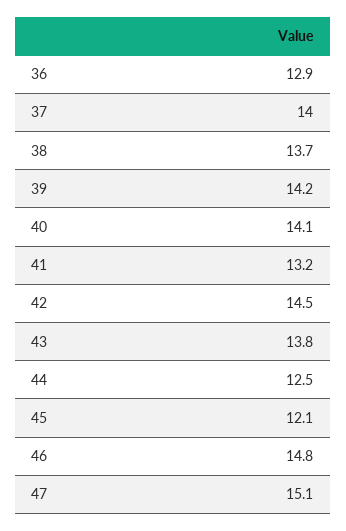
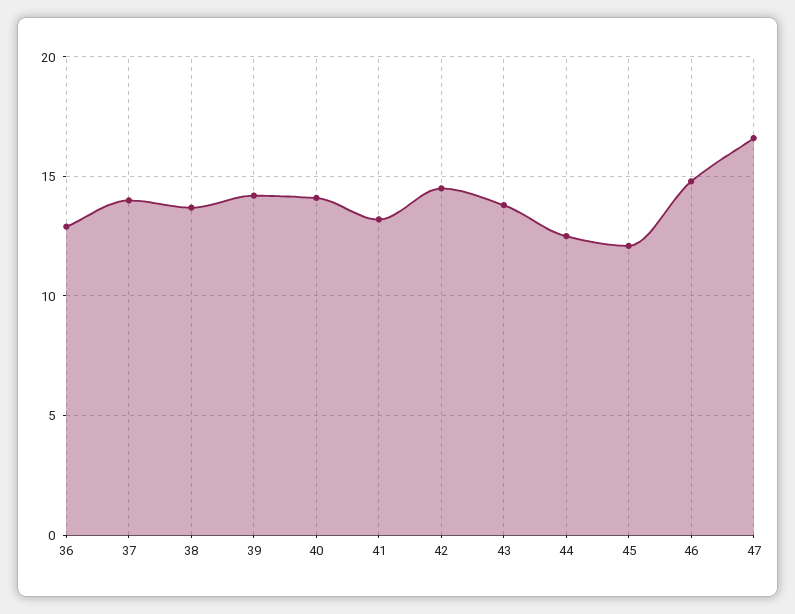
  {
    "36": 12.9,
    "37": 14,
    "38": 13.7,
    "39": 14.2,
    "40": 14.1,
    "41": 13.2,
    "42": 14.5,
    "43": 13.8,
    "44": 12.5,
    "45": 12.1,
    "46": 14.8,
-   "47": 15.1
+   "47": 16.5
  }

